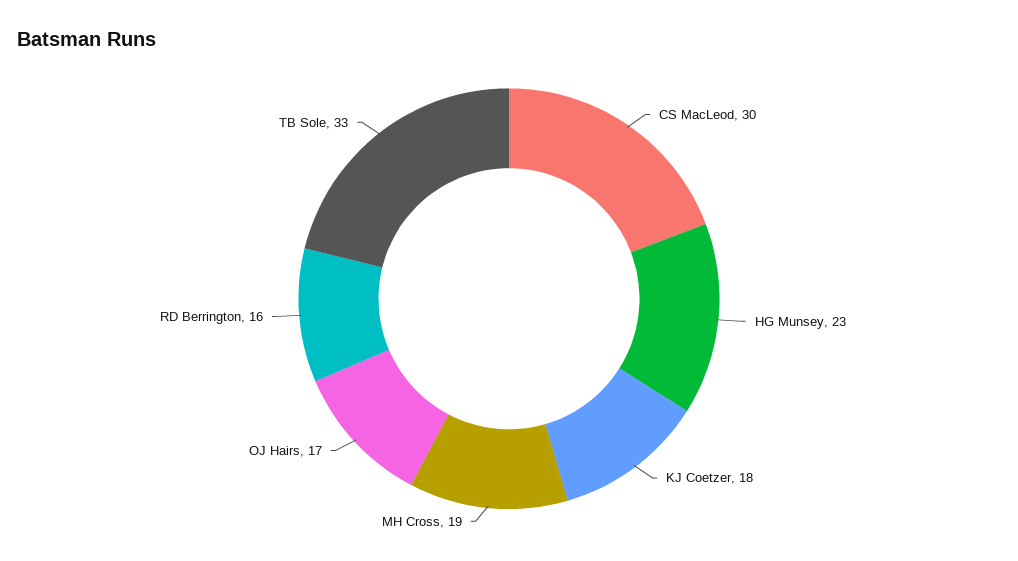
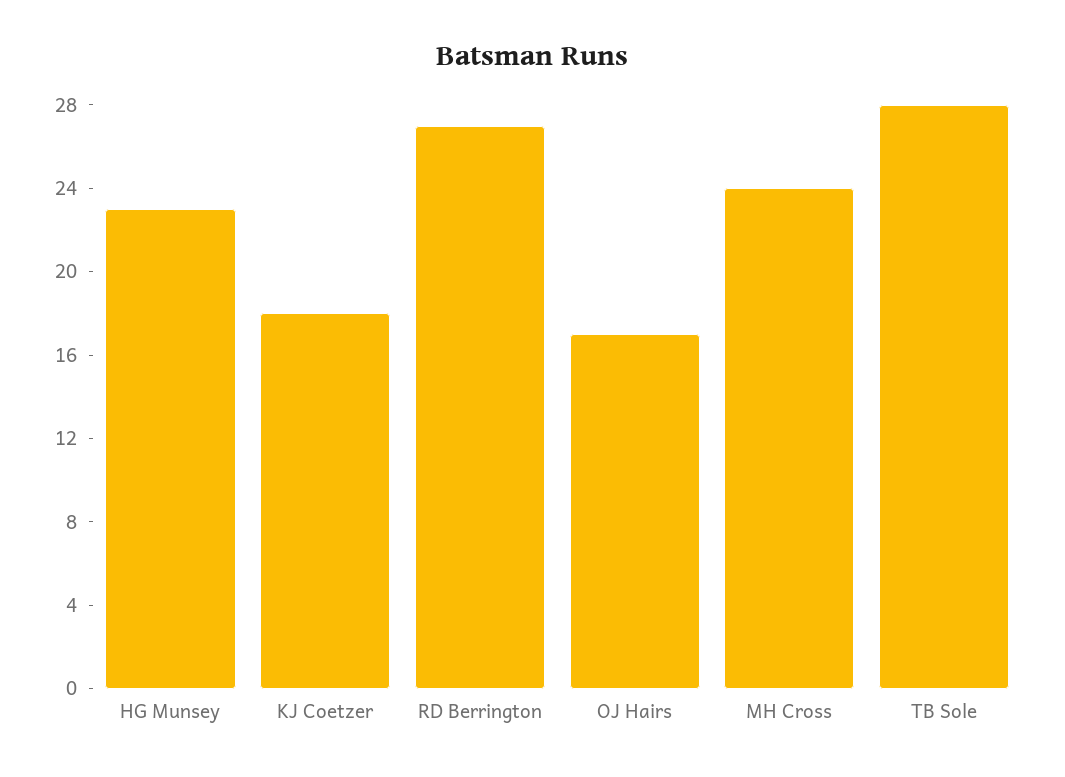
  {
-   "CS MacLeod": 30,
    "HG Munsey": 23,
    "KJ Coetzer": 18,
-   "MH Cross": 19,
+   "MH Cross": 24,
    "OJ Hairs": 17,
-   "RD Berrington": 16,
+   "RD Berrington": 27,
-   "TB Sole": 33
+   "TB Sole": 28
  }

